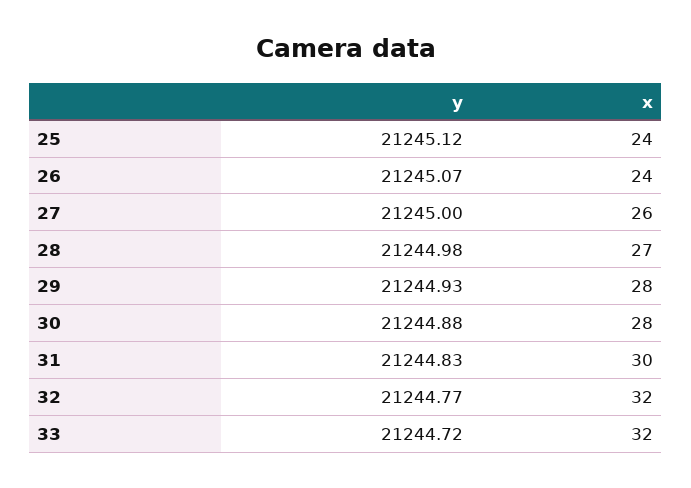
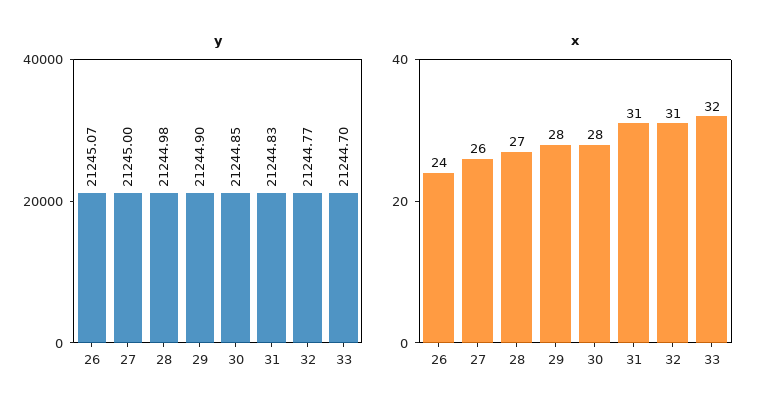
  {
    "y": {
-     "25": 21245.12,
      "26": 21245.07,
      "27": 21245,
      "28": 21244.98,
-     "29": 21244.93,
+     "29": 21244.9,
-     "30": 21244.88,
+     "30": 21244.85,
      "31": 21244.83,
      "32": 21244.77,
-     "33": 21244.72
+     "33": 21244.7
    },
    "x": {
-     "25": 24,
      "26": 24,
      "27": 26,
      "28": 27,
      "29": 28,
      "30": 28,
-     "31": 30,
+     "31": 31,
-     "32": 32,
+     "32": 31,
      "33": 32
    }
  }

